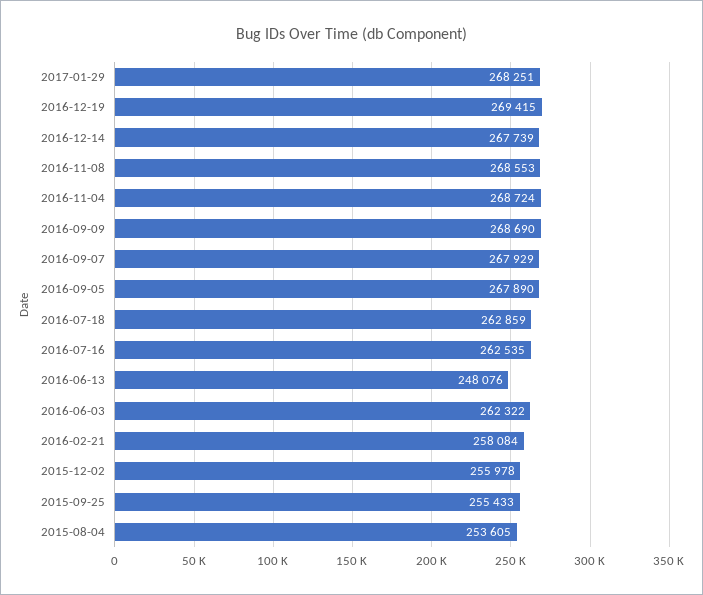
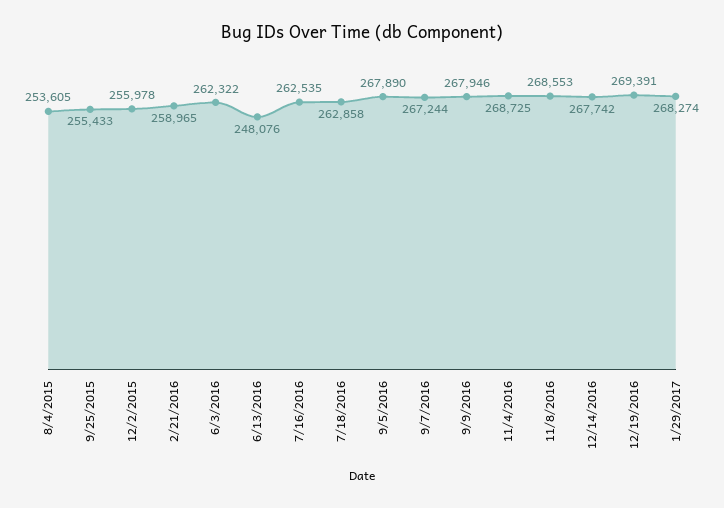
  {
-   "2017-01-29": 268251,
+   "2017-01-29": 268274,
-   "2016-12-19": 269415,
+   "2016-12-19": 269391,
-   "2016-12-14": 267739,
+   "2016-12-14": 267742,
    "2016-11-08": 268553,
-   "2016-11-04": 268724,
+   "2016-11-04": 268725,
-   "2016-09-09": 268690,
+   "2016-09-09": 267946,
-   "2016-09-07": 267929,
+   "2016-09-07": 267244,
    "2016-09-05": 267890,
-   "2016-07-18": 262859,
+   "2016-07-18": 262858,
    "2016-07-16": 262535,
    "2016-06-13": 248076,
    "2016-06-03": 262322,
-   "2016-02-21": 258084,
+   "2016-02-21": 258965,
    "2015-12-02": 255978,
    "2015-09-25": 255433,
    "2015-08-04": 253605
  }

